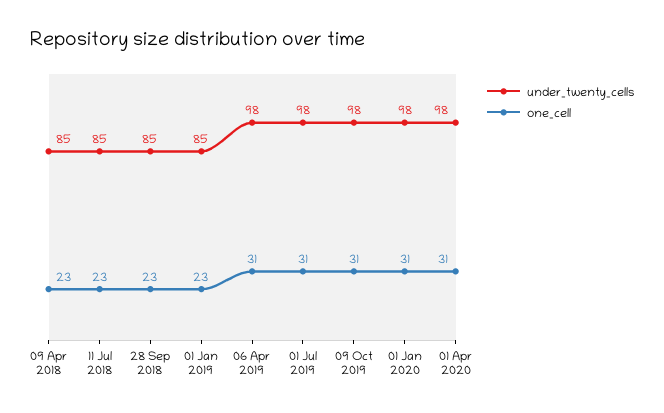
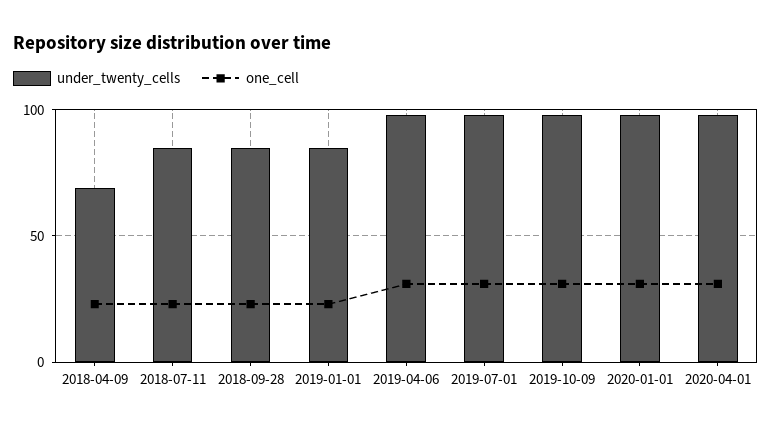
  {
    "under_twenty_cells": {
-     "09 Apr 2018": 85,
+     "09 Apr 2018": 70,
      "11 Jul 2018": 85,
      "28 Sep 2018": 85,
      "01 Jan 2019": 85,
      "06 Apr 2019": 98,
      "01 Jul 2019": 98,
      "09 Oct 2019": 98,
      "01 Jan 2020": 98,
      "01 Apr 2020": 98
    },
    "one_cell": {
      "09 Apr 2018": 23,
      "11 Jul 2018": 23,
      "28 Sep 2018": 23,
      "01 Jan 2019": 23,
      "06 Apr 2019": 31,
      "01 Jul 2019": 31,
      "09 Oct 2019": 31,
      "01 Jan 2020": 31,
      "01 Apr 2020": 31
    }
  }

